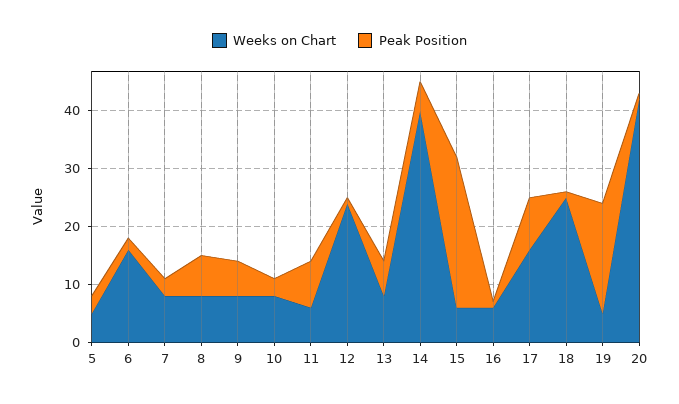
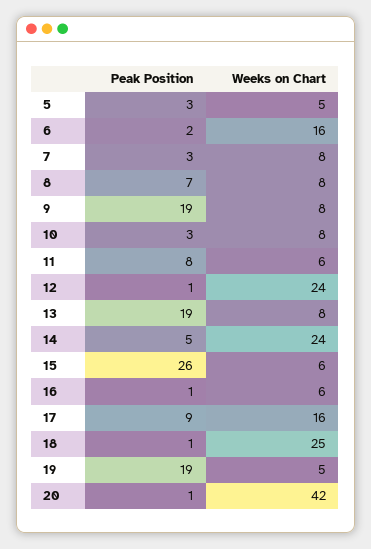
  {
    "Weeks on Chart": {
      "5": 5,
      "6": 16,
      "7": 8,
      "8": 8,
      "9": 8,
      "10": 8,
      "11": 6,
      "12": 24,
      "13": 8,
-     "14": 40,
+     "14": 24,
      "15": 6,
      "16": 6,
      "17": 16,
      "18": 25,
      "19": 5,
      "20": 42
    },
    "Peak Position": {
      "5": 3,
      "6": 2,
      "7": 3,
      "8": 7,
-     "9": 5,
+     "9": 19,
      "10": 3,
      "11": 8,
      "12": 1,
-     "13": 5,
+     "13": 19,
      "14": 5,
      "15": 26,
      "16": 1,
      "17": 9,
      "18": 1,
      "19": 19,
      "20": 1
    }
  }

